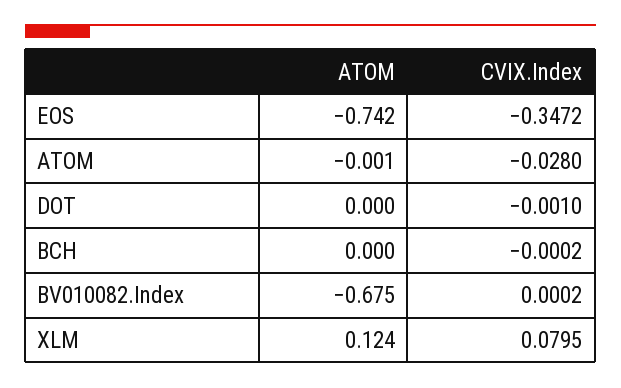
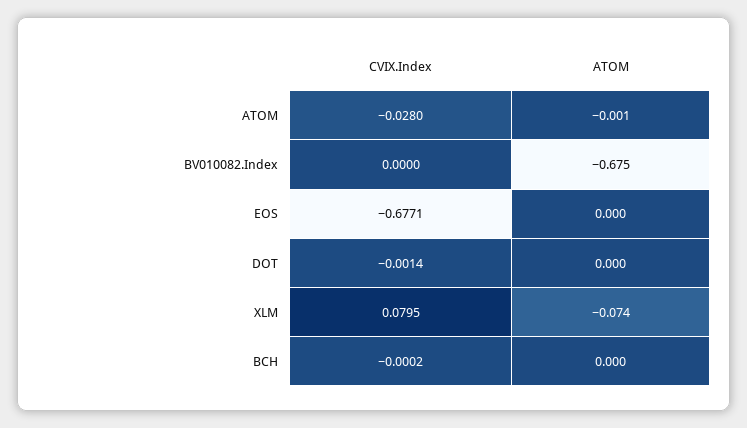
  {
    "ATOM": {
-     "EOS": -0.742,
+     "EOS": 0,
      "ATOM": -0.001,
      "DOT": 0,
      "BCH": 0,
      "BV010082.Index": -0.675,
-     "XLM": 0.124
+     "XLM": -0.074
    },
    "CVIX.Index": {
-     "EOS": -0.3472,
+     "EOS": -0.6771,
      "ATOM": -0.028,
-     "DOT": -0.001,
+     "DOT": -0.0014,
      "BCH": -0.0002,
-     "BV010082.Index": 0.0002,
+     "BV010082.Index": 0,
      "XLM": 0.0795
    }
  }

